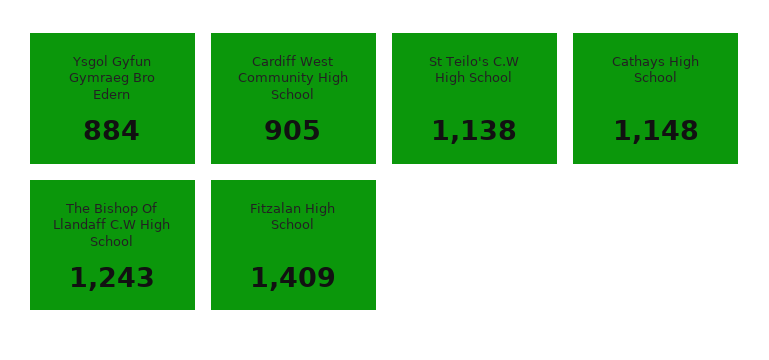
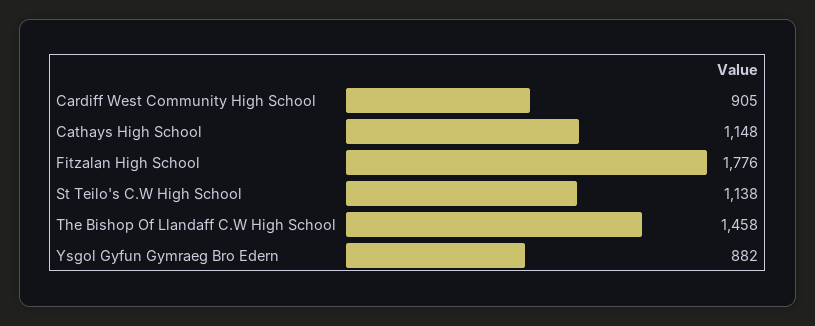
  {
-   "Ysgol Gyfun Gymraeg Bro Edern": 884,
+   "Ysgol Gyfun Gymraeg Bro Edern": 882,
    "Cardiff West Community High School": 905,
    "St Teilo's C.W High School": 1138,
    "Cathays High School": 1148,
-   "The Bishop Of Llandaff C.W High School": 1243,
+   "The Bishop Of Llandaff C.W High School": 1458,
-   "Fitzalan High School": 1409
+   "Fitzalan High School": 1776
  }

